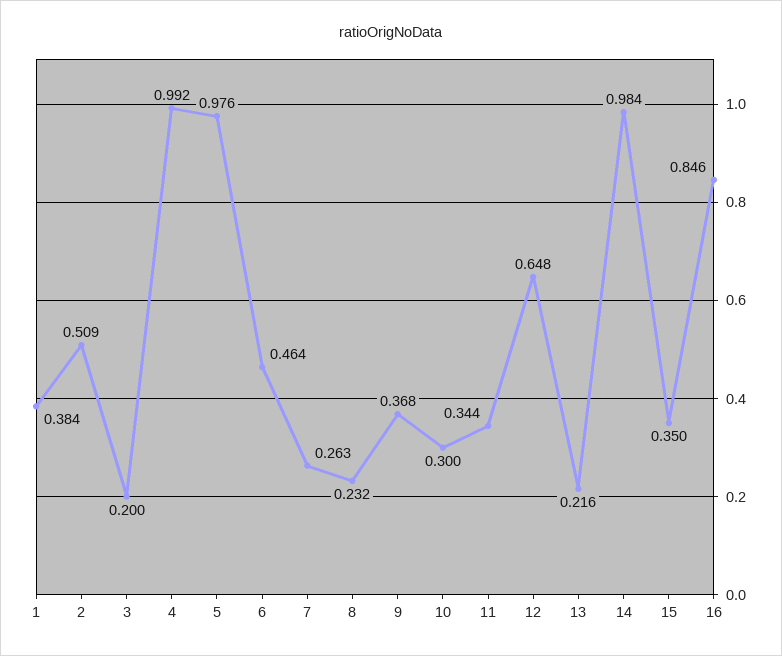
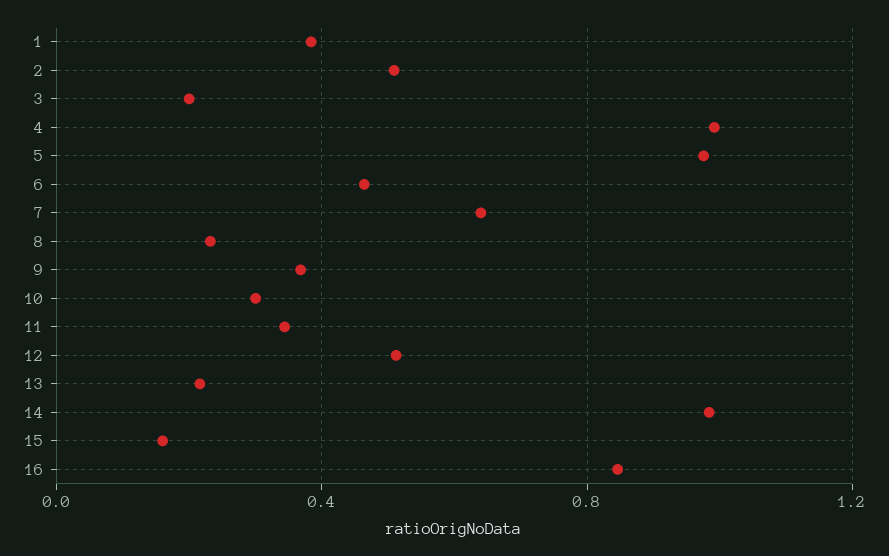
  {
    "1": 0.384,
    "2": 0.509,
    "3": 0.2,
    "4": 0.992,
    "5": 0.976,
    "6": 0.464,
-   "7": 0.263,
+   "7": 0.65,
    "8": 0.232,
    "9": 0.368,
    "10": 0.3,
    "11": 0.344,
-   "12": 0.648,
+   "12": 0.5,
    "13": 0.216,
    "14": 0.984,
-   "15": 0.35,
+   "15": 0.15,
    "16": 0.846
  }

